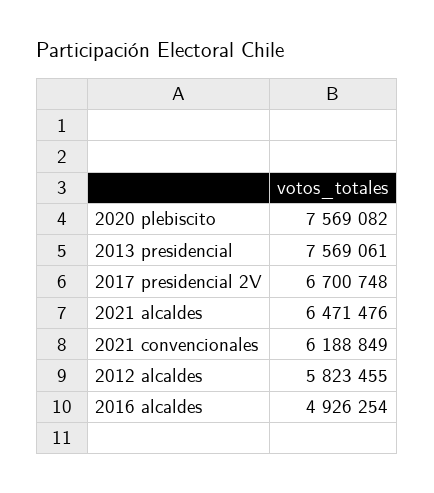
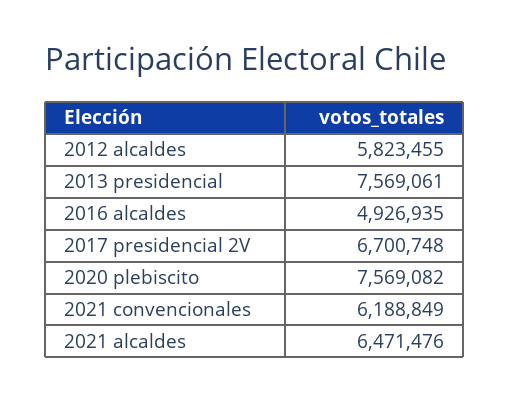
  {
    "2020 plebiscito": 7569082,
    "2013 presidencial": 7569061,
    "2017 presidencial 2V": 6700748,
    "2021 alcaldes": 6471476,
    "2021 convencionales": 6188849,
    "2012 alcaldes": 5823455,
-   "2016 alcaldes": 4926254
+   "2016 alcaldes": 4926935
  }

